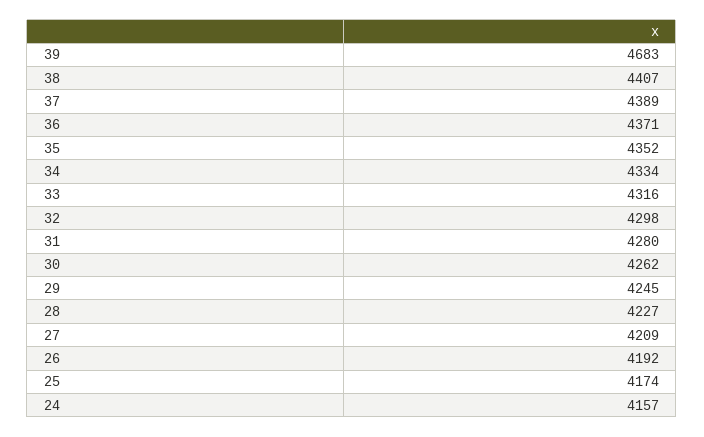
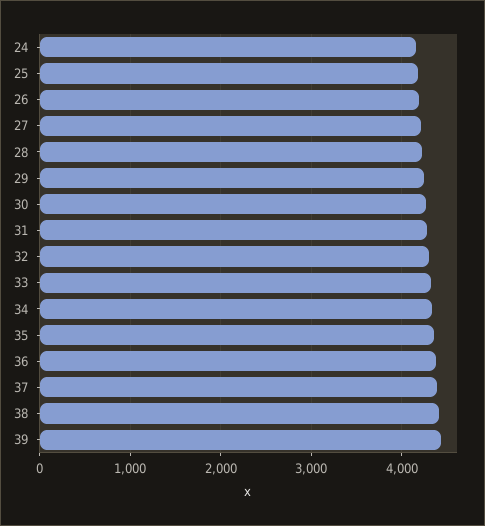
  {
-   "39": 4683,
+   "39": 4400,
    "38": 4407,
    "37": 4389,
    "36": 4371,
    "35": 4352,
    "34": 4334,
    "33": 4316,
    "32": 4298,
    "31": 4280,
    "30": 4262,
    "29": 4245,
    "28": 4227,
    "27": 4209,
    "26": 4192,
    "25": 4174,
    "24": 4157
  }

